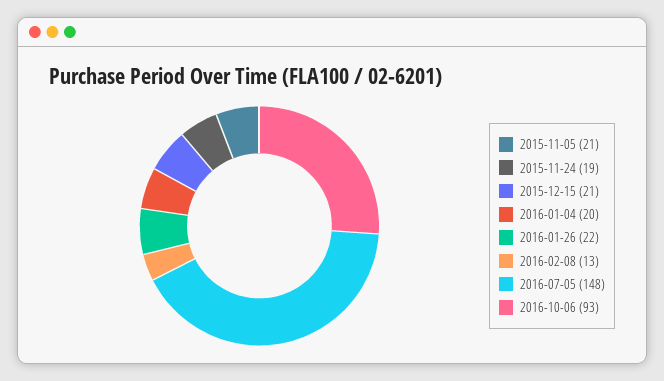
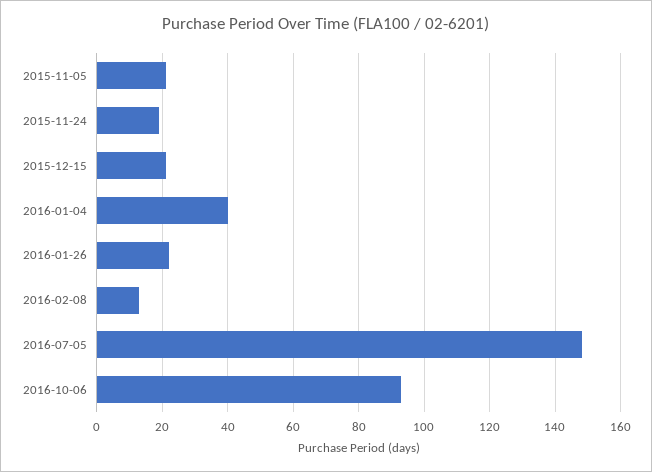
  {
    "2015-11-05": 21,
    "2015-11-24": 19,
    "2015-12-15": 21,
-   "2016-01-04": 20,
+   "2016-01-04": 40,
    "2016-01-26": 22,
    "2016-02-08": 13,
    "2016-07-05": 148,
    "2016-10-06": 93
  }

